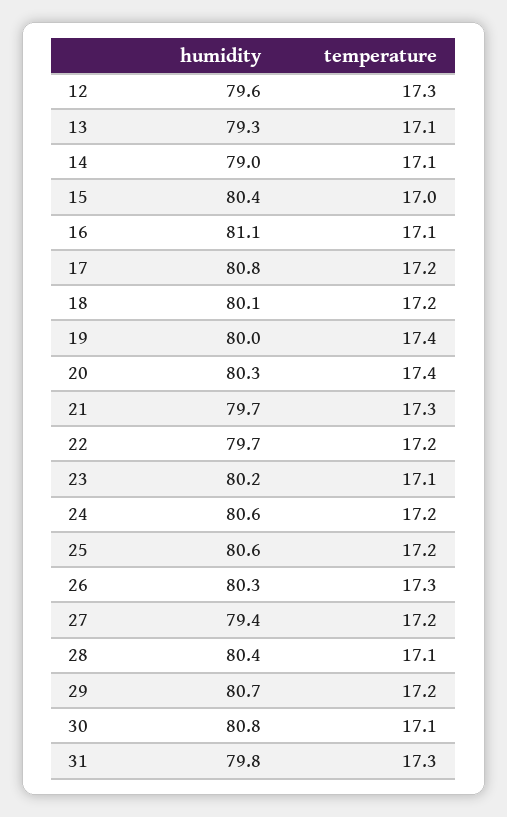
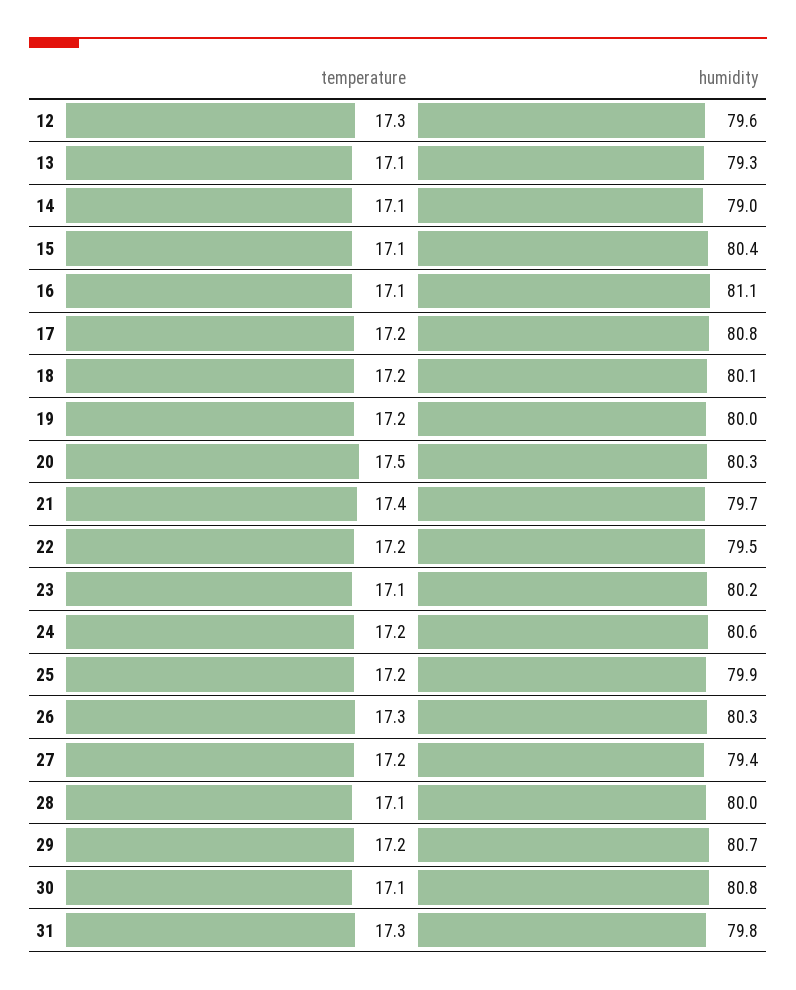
  {
    "humidity": {
      "12": 79.6,
      "13": 79.3,
      "14": 79,
      "15": 80.4,
      "16": 81.1,
      "17": 80.8,
      "18": 80.1,
      "19": 80,
      "20": 80.3,
      "21": 79.7,
-     "22": 79.7,
+     "22": 79.5,
      "23": 80.2,
      "24": 80.6,
-     "25": 80.6,
+     "25": 79.9,
      "26": 80.3,
      "27": 79.4,
-     "28": 80.4,
+     "28": 80,
      "29": 80.7,
      "30": 80.8,
      "31": 79.8
    },
    "temperature": {
      "12": 17.3,
      "13": 17.1,
      "14": 17.1,
-     "15": 17,
+     "15": 17.1,
      "16": 17.1,
      "17": 17.2,
      "18": 17.2,
-     "19": 17.4,
+     "19": 17.2,
-     "20": 17.4,
+     "20": 17.5,
-     "21": 17.3,
+     "21": 17.4,
      "22": 17.2,
      "23": 17.1,
      "24": 17.2,
      "25": 17.2,
      "26": 17.3,
      "27": 17.2,
      "28": 17.1,
      "29": 17.2,
      "30": 17.1,
      "31": 17.3
    }
  }

